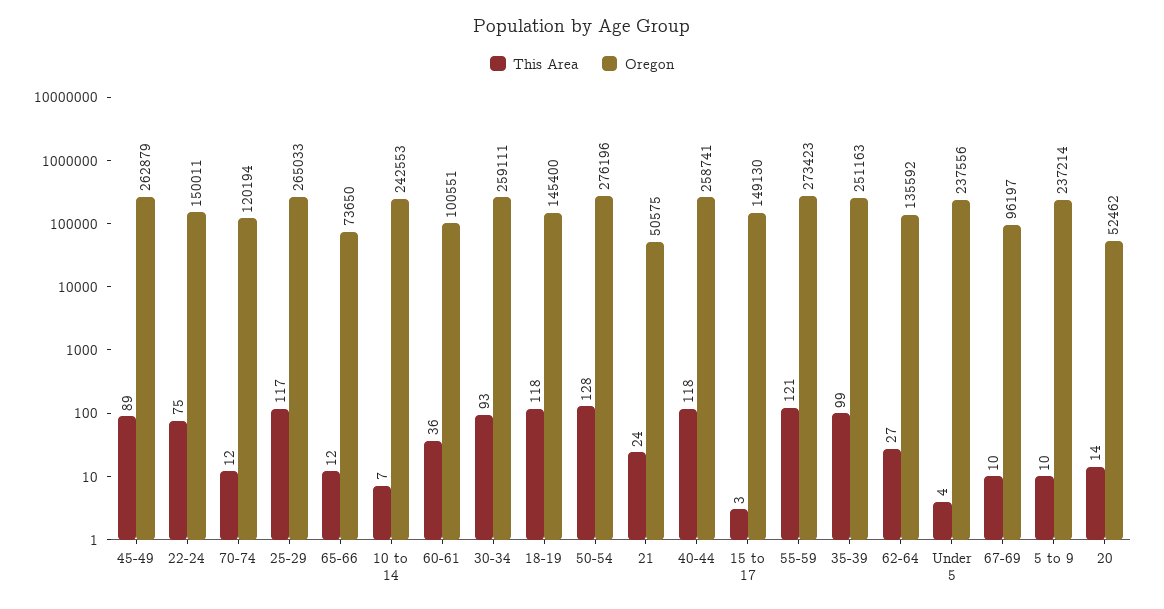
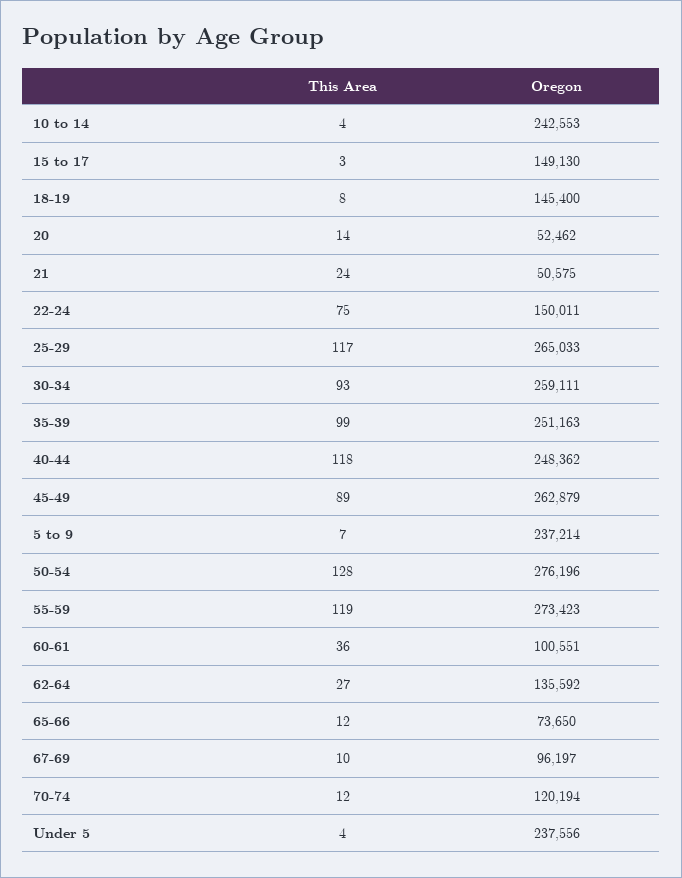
  {
    "This Area": {
      "45-49": 89,
      "22-24": 75,
      "70-74": 12,
      "25-29": 117,
      "65-66": 12,
-     "10 to 14": 7,
+     "10 to 14": 4,
      "60-61": 36,
      "30-34": 93,
-     "18-19": 118,
+     "18-19": 8,
      "50-54": 128,
      "21": 24,
      "40-44": 118,
      "15 to 17": 3,
-     "55-59": 121,
+     "55-59": 119,
      "35-39": 99,
      "62-64": 27,
      "Under 5": 4,
      "67-69": 10,
-     "5 to 9": 10,
+     "5 to 9": 7,
      "20": 14
    },
    "Oregon": {
      "45-49": 262879,
      "22-24": 150011,
      "70-74": 120194,
      "25-29": 265033,
      "65-66": 73650,
      "10 to 14": 242553,
      "60-61": 100551,
      "30-34": 259111,
      "18-19": 145400,
      "50-54": 276196,
      "21": 50575,
-     "40-44": 258741,
+     "40-44": 248362,
      "15 to 17": 149130,
      "55-59": 273423,
      "35-39": 251163,
      "62-64": 135592,
      "Under 5": 237556,
      "67-69": 96197,
      "5 to 9": 237214,
      "20": 52462
    }
  }

